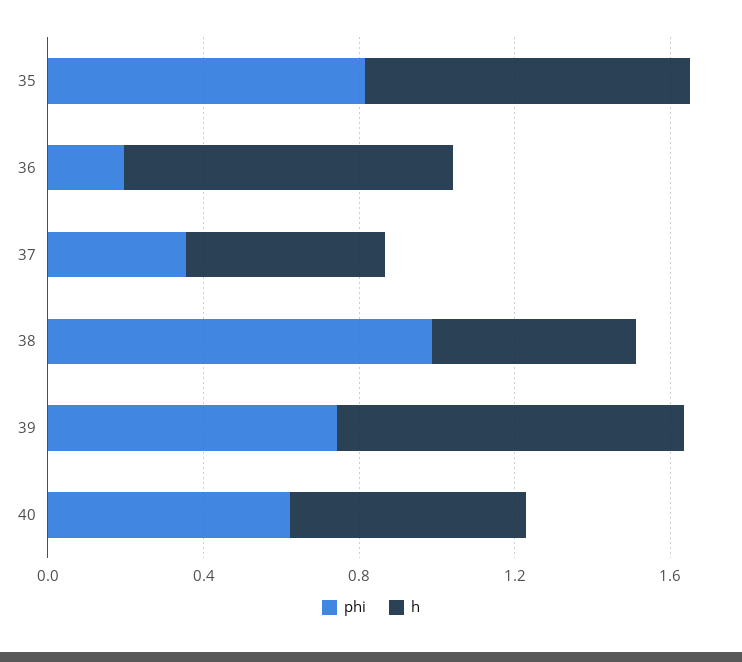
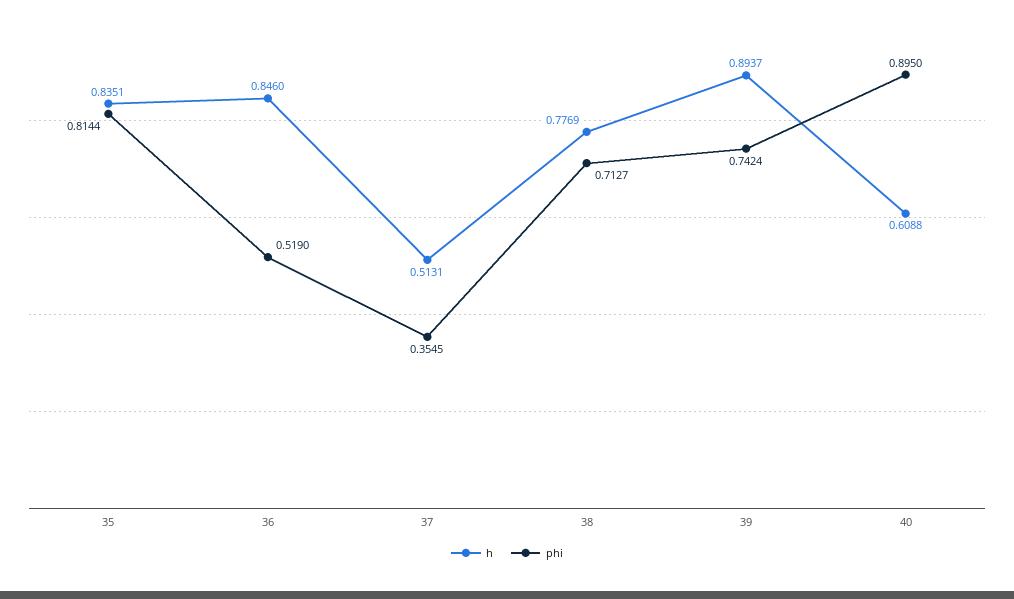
  {
    "phi": {
      "35": 0.8144,
-     "36": 0.2,
+     "36": 0.519,
      "37": 0.3545,
-     "38": 1,
+     "38": 0.7127,
      "39": 0.7424,
-     "40": 0.6
+     "40": 0.895
    },
    "h": {
      "35": 0.8351,
      "36": 0.846,
      "37": 0.5131,
-     "38": 0.5,
+     "38": 0.7769,
      "39": 0.8937,
      "40": 0.6088
    }
  }

